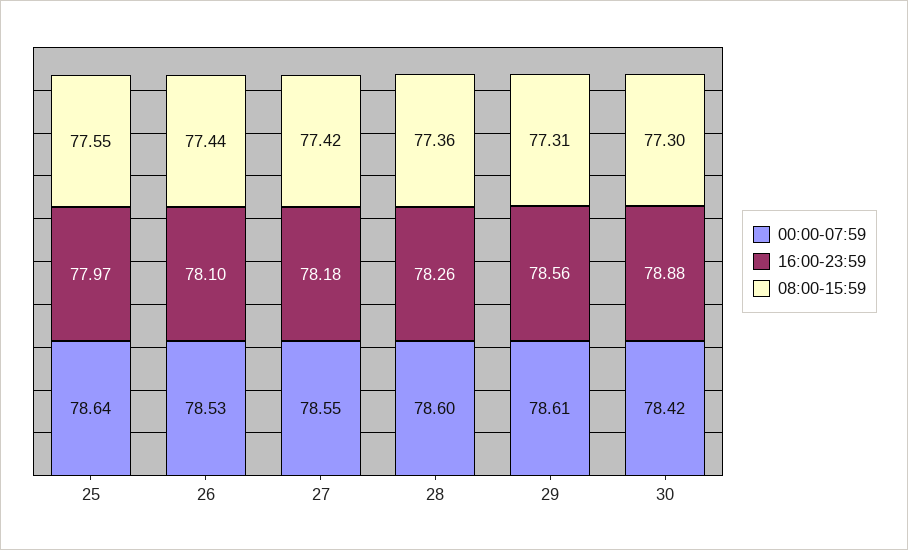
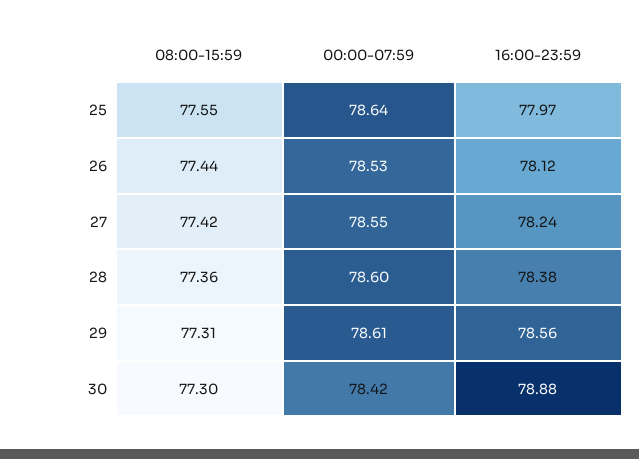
  {
    "00:00-07:59": {
      "25": 78.64,
      "26": 78.53,
      "27": 78.55,
      "28": 78.6,
      "29": 78.61,
      "30": 78.42
    },
    "16:00-23:59": {
      "25": 77.97,
-     "26": 78.1,
+     "26": 78.12,
-     "27": 78.18,
+     "27": 78.24,
-     "28": 78.26,
+     "28": 78.38,
      "29": 78.56,
      "30": 78.88
    },
    "08:00-15:59": {
      "25": 77.55,
      "26": 77.44,
      "27": 77.42,
      "28": 77.36,
      "29": 77.31,
      "30": 77.3
    }
  }

